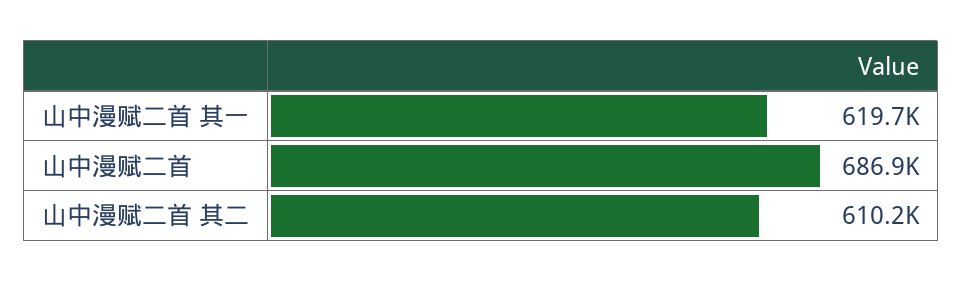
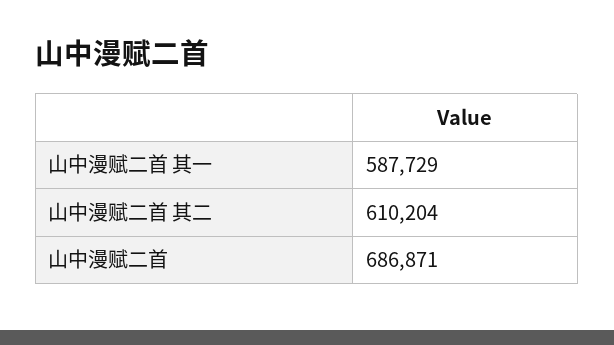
  {
-   "山中漫赋二首 其一": 619700,
+   "山中漫赋二首 其一": 587729,
    "山中漫赋二首": 686871,
    "山中漫赋二首 其二": 610204
  }

